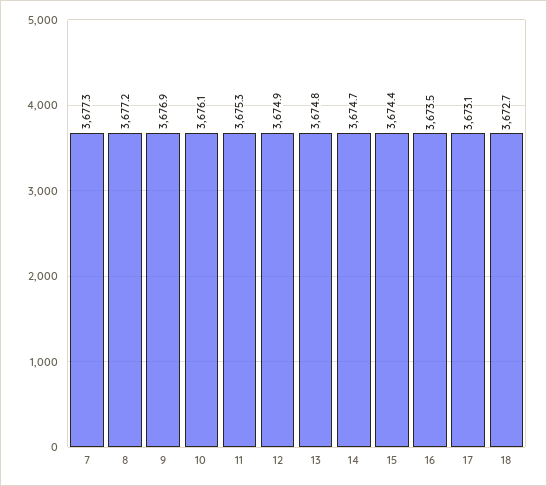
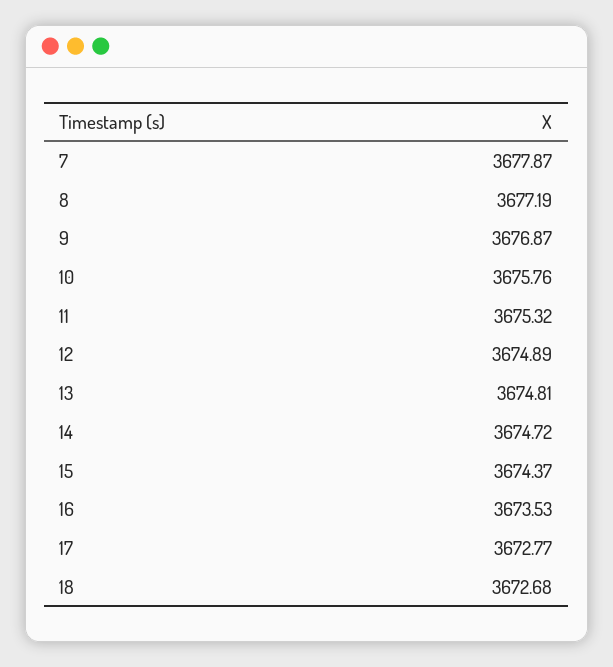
  {
-   "7": 3677.3,
+   "7": 3677.87,
    "8": 3677.19,
    "9": 3676.87,
-   "10": 3676.1,
+   "10": 3675.76,
    "11": 3675.32,
    "12": 3674.89,
    "13": 3674.81,
    "14": 3674.72,
    "15": 3674.37,
    "16": 3673.53,
-   "17": 3673.1,
+   "17": 3672.77,
    "18": 3672.68
  }

